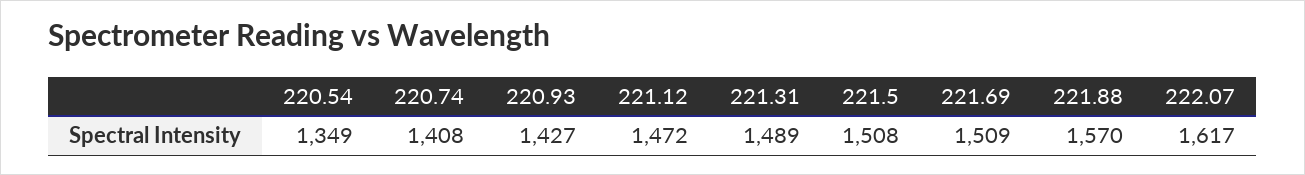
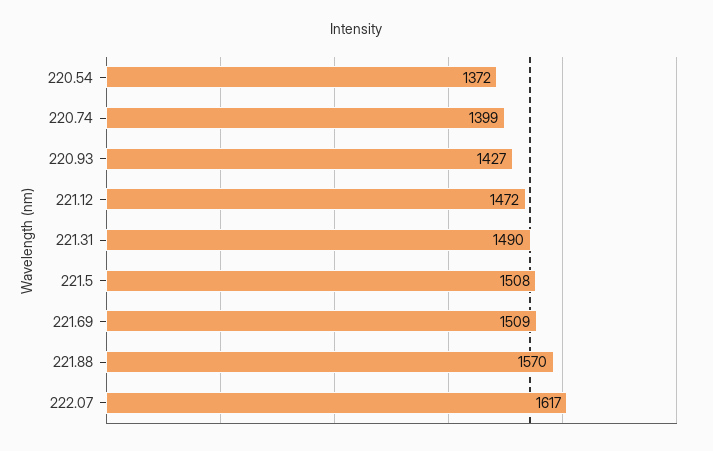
  {
-   "220.54": 1349,
+   "220.54": 1372,
-   "220.74": 1408,
+   "220.74": 1399,
    "220.93": 1427,
    "221.12": 1472,
-   "221.31": 1489,
+   "221.31": 1490,
    "221.5": 1508,
    "221.69": 1509,
    "221.88": 1570,
    "222.07": 1617
  }

